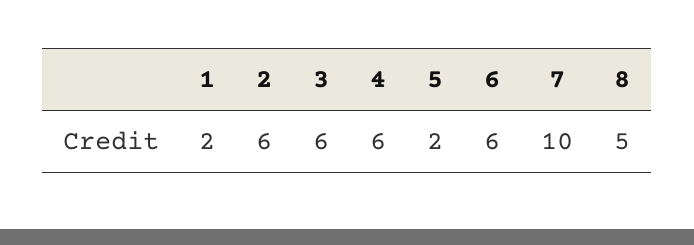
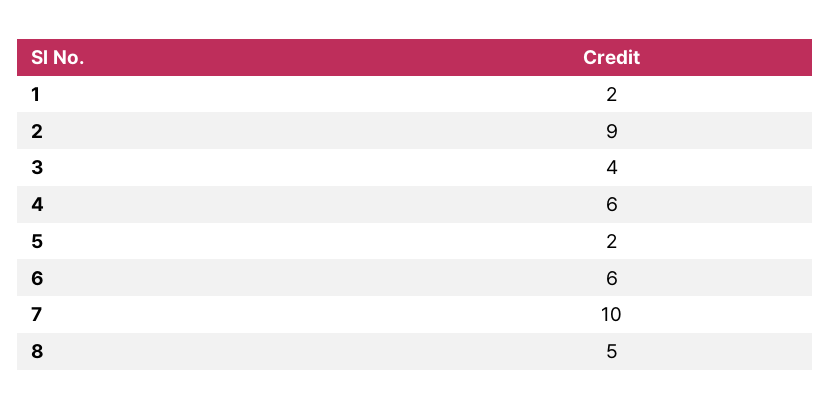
  {
    "1": 2,
-   "2": 6,
+   "2": 9,
-   "3": 6,
+   "3": 4,
    "4": 6,
    "5": 2,
    "6": 6,
    "7": 10,
    "8": 5
  }

